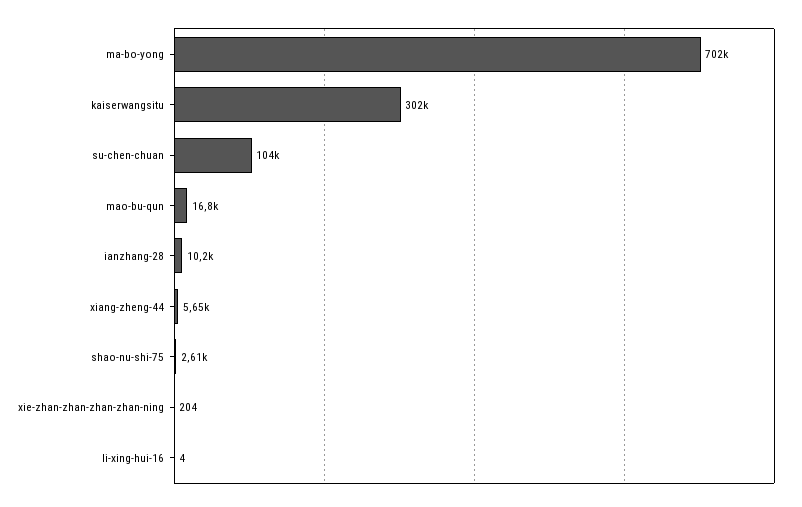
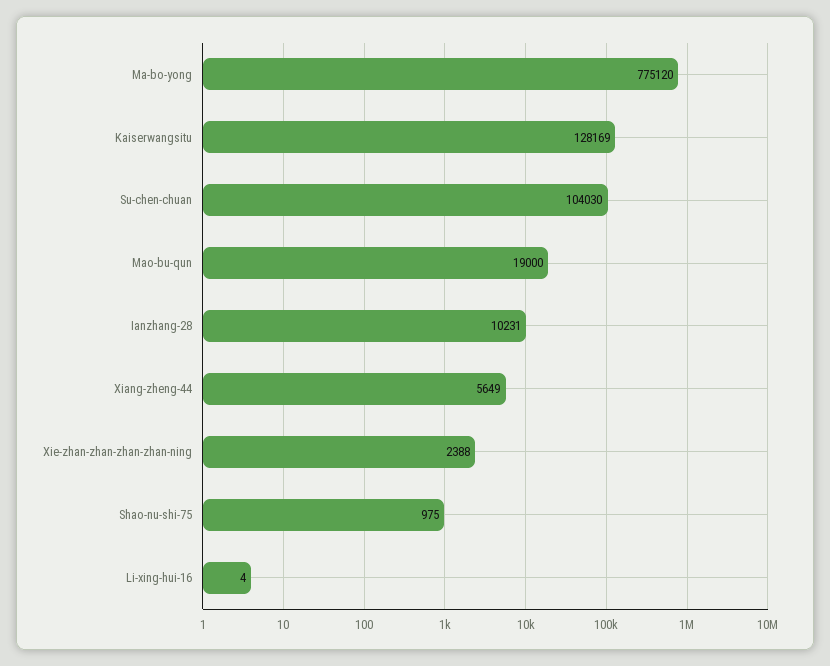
  {
-   "ma-bo-yong": 702000,
+   "ma-bo-yong": 775120,
-   "kaiserwangsitu": 302000,
+   "kaiserwangsitu": 128169,
    "su-chen-chuan": 104030,
-   "mao-bu-qun": 16800,
+   "mao-bu-qun": 19000,
    "ianzhang-28": 10231,
    "xiang-zheng-44": 5649,
-   "shao-nu-shi-75": 2610,
+   "shao-nu-shi-75": 975,
-   "xie-zhan-zhan-zhan-zhan-ning": 204,
+   "xie-zhan-zhan-zhan-zhan-ning": 2388,
    "li-xing-hui-16": 4
  }

